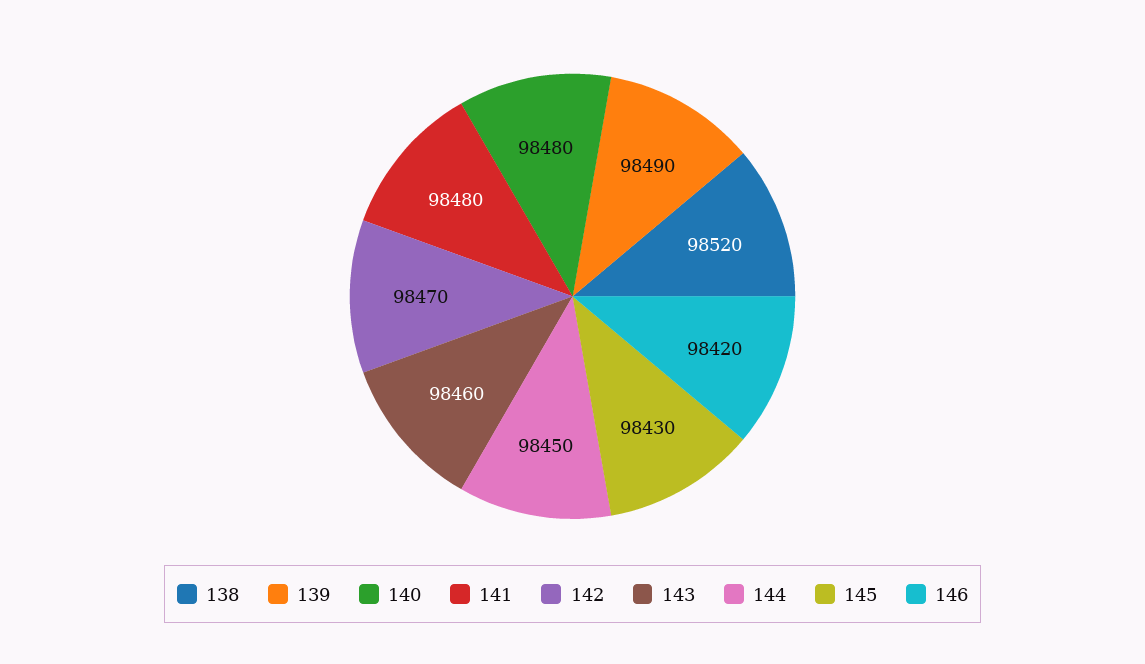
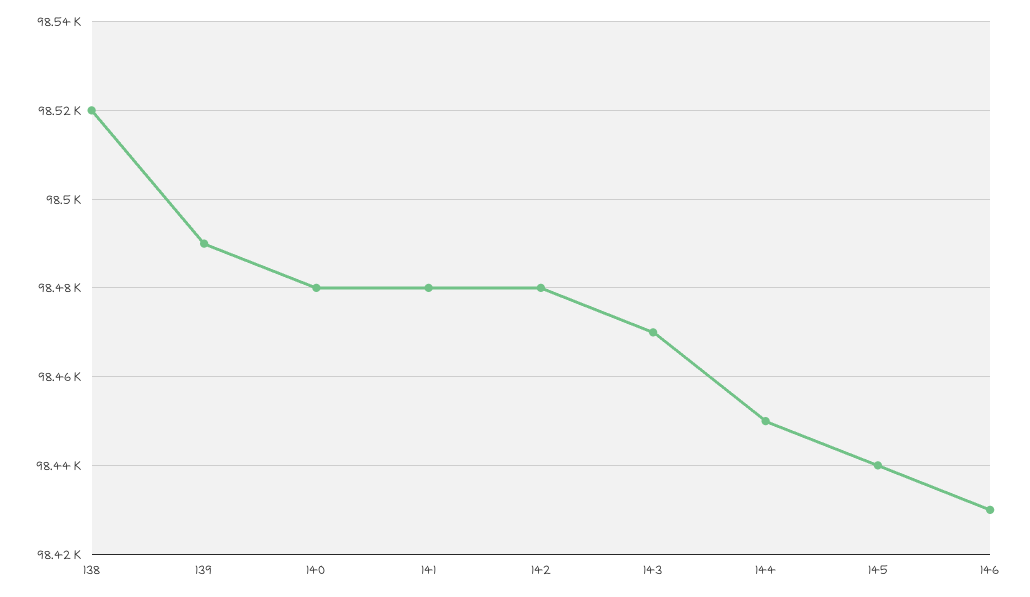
  {
    "138": 98520,
    "139": 98490,
    "140": 98480,
    "141": 98480,
-   "142": 98470,
+   "142": 98480,
-   "143": 98460,
+   "143": 98470,
    "144": 98450,
-   "145": 98430,
+   "145": 98440,
-   "146": 98420
+   "146": 98430
  }

